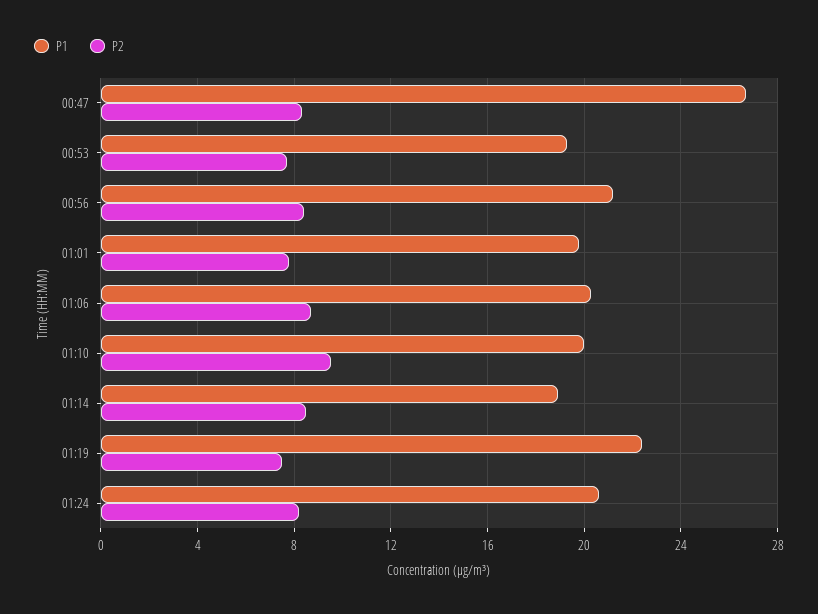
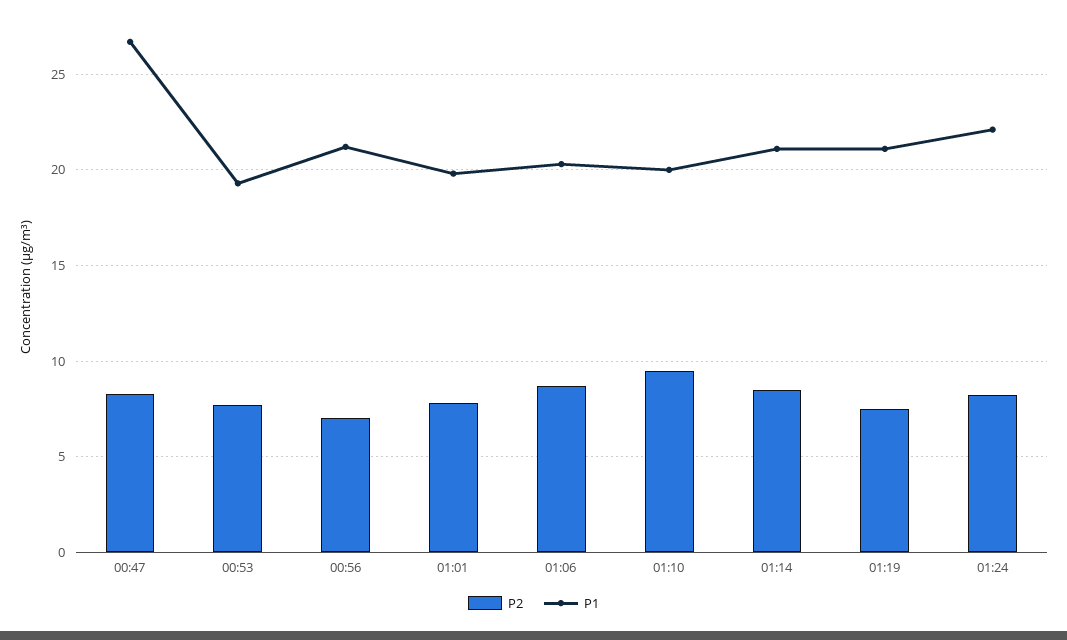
  {
    "P1": {
      "00:47": 26.5,
      "00:53": 19.5,
      "00:56": 21,
      "01:01": 20,
      "01:06": 20.5,
      "01:10": 20,
-     "01:14": 19,
+     "01:14": 21,
-     "01:19": 22.5,
+     "01:19": 21,
-     "01:24": 20.5
+     "01:24": 22
    },
    "P2": {
      "00:47": 8.5,
      "00:53": 7.5,
-     "00:56": 8.5,
+     "00:56": 7,
      "01:01": 8,
      "01:06": 8.5,
      "01:10": 9.5,
      "01:14": 8.5,
      "01:19": 7.5,
      "01:24": 8
    }
  }

